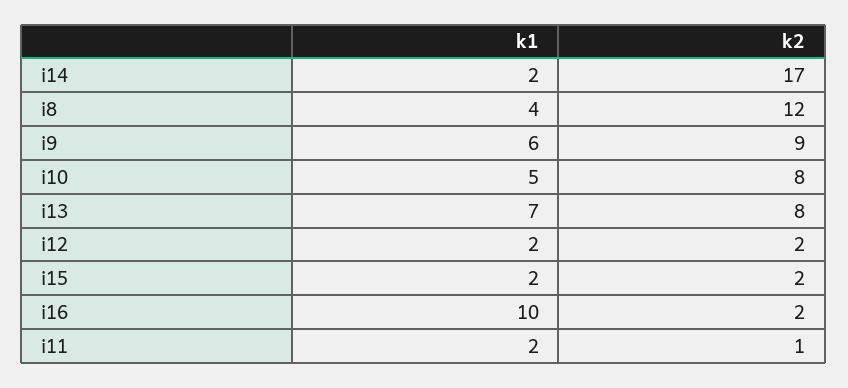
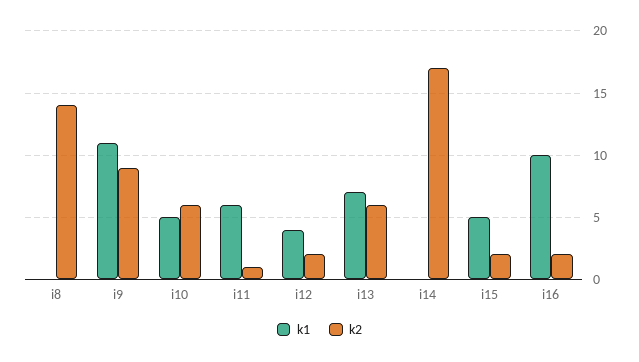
  {
    "k1": {
-     "i14": 2,
+     "i14": 0,
-     "i8": 4,
+     "i8": 0,
-     "i9": 6,
+     "i9": 11,
      "i10": 5,
      "i13": 7,
-     "i12": 2,
+     "i12": 4,
-     "i15": 2,
+     "i15": 5,
      "i16": 10,
-     "i11": 2
+     "i11": 6
    },
    "k2": {
      "i14": 17,
-     "i8": 12,
+     "i8": 14,
      "i9": 9,
-     "i10": 8,
+     "i10": 6,
-     "i13": 8,
+     "i13": 6,
      "i12": 2,
      "i15": 2,
      "i16": 2,
      "i11": 1
    }
  }

